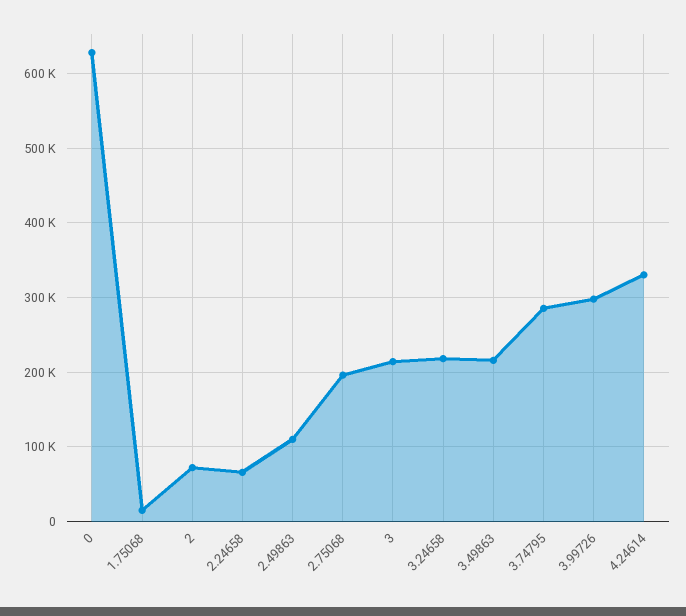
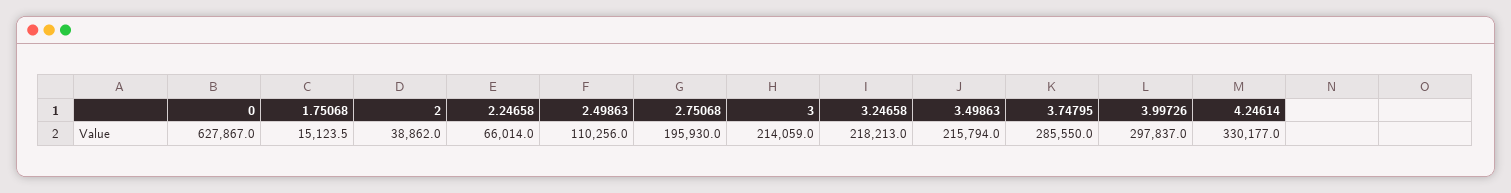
  {
    "0": 627867,
    "1.75068": 15123.5,
-   "2": 70000,
+   "2": 38862,
    "2.24658": 66014,
    "2.49863": 110256,
    "2.75068": 195930,
    "3": 214059,
    "3.24658": 218213,
    "3.49863": 215794,
    "3.74795": 285550,
    "3.99726": 297837,
    "4.24614": 330177
  }

